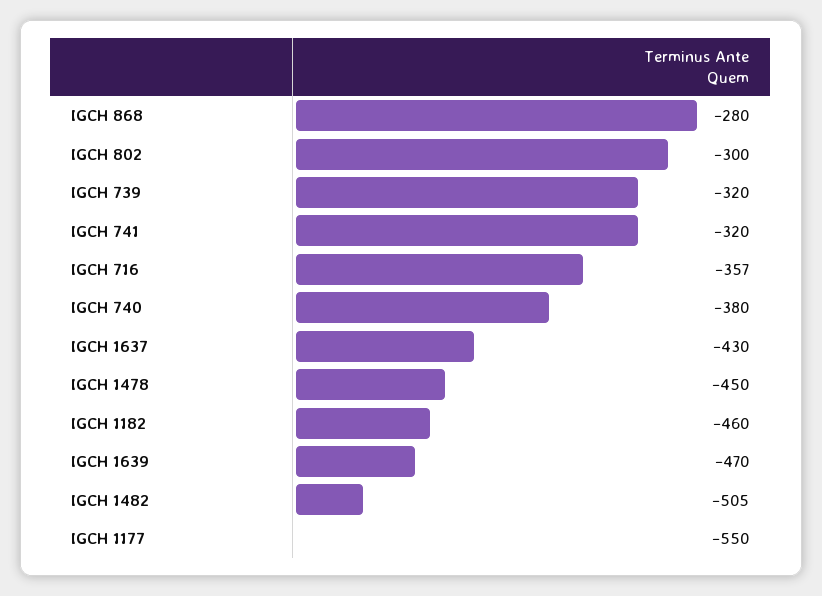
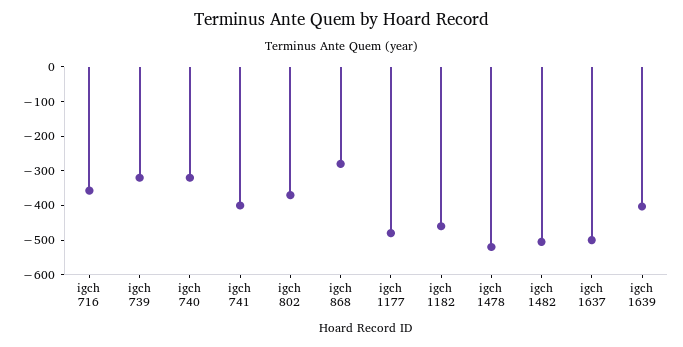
  {
    "IGCH 868": -280,
-   "IGCH 802": -300,
+   "IGCH 802": -375,
    "IGCH 739": -320,
-   "IGCH 741": -320,
+   "IGCH 741": -400,
    "IGCH 716": -357,
-   "IGCH 740": -380,
+   "IGCH 740": -325,
-   "IGCH 1637": -430,
+   "IGCH 1637": -500,
-   "IGCH 1478": -450,
+   "IGCH 1478": -525,
    "IGCH 1182": -460,
-   "IGCH 1639": -470,
+   "IGCH 1639": -400,
    "IGCH 1482": -505,
-   "IGCH 1177": -550
+   "IGCH 1177": -475
  }

